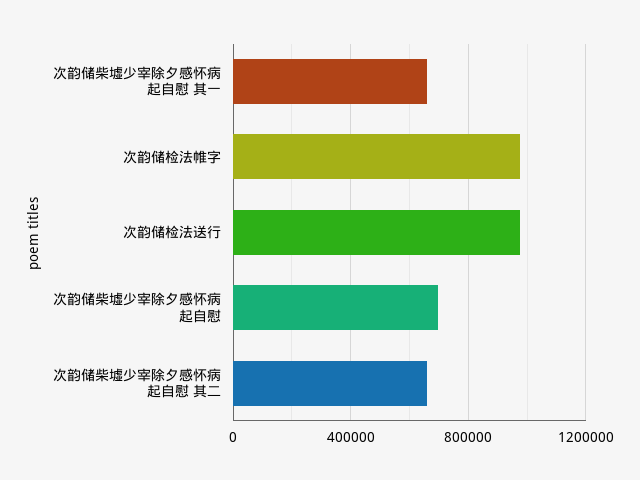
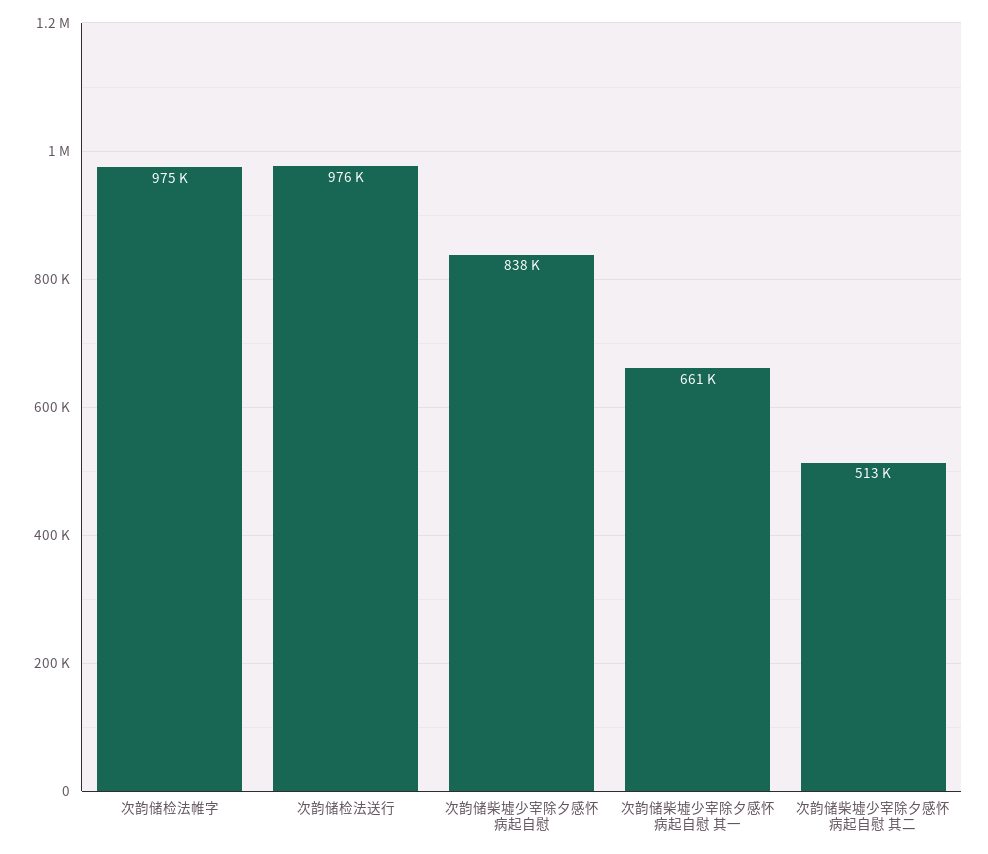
  {
    "次韵储柴墟少宰除夕感怀病起自慰 其一": 661000,
    "次韵储检法帷字": 975000,
    "次韵储检法送行": 976000,
-   "次韵储柴墟少宰除夕感怀病起自慰": 700000,
+   "次韵储柴墟少宰除夕感怀病起自慰": 838000,
-   "次韵储柴墟少宰除夕感怀病起自慰 其二": 650000
+   "次韵储柴墟少宰除夕感怀病起自慰 其二": 513000
  }

